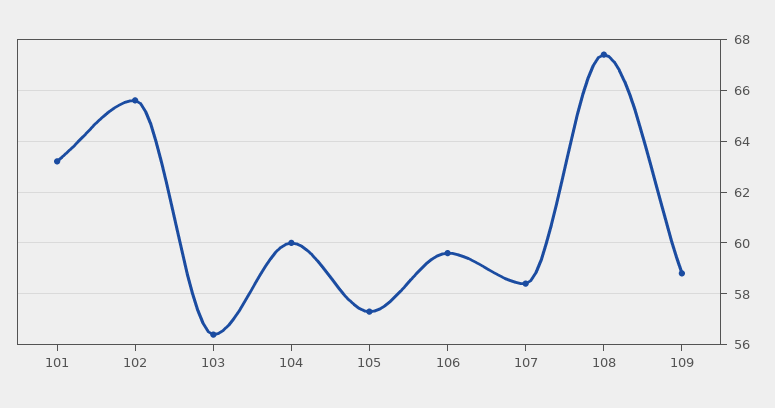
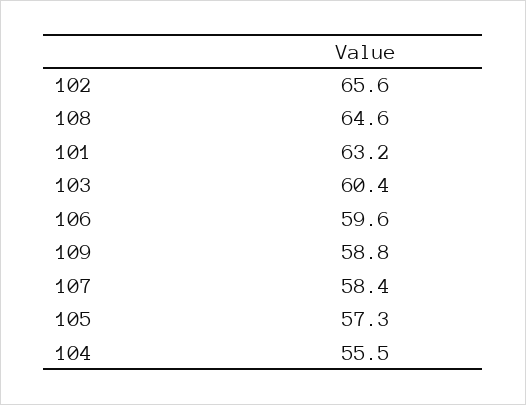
  {
    "101": 63.2,
    "102": 65.6,
-   "103": 56.5,
+   "103": 60.4,
-   "104": 60,
+   "104": 55.5,
    "105": 57.3,
    "106": 59.6,
    "107": 58.4,
-   "108": 67.5,
+   "108": 64.6,
    "109": 58.8
  }

